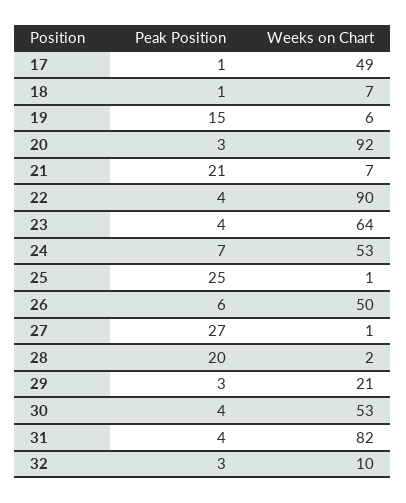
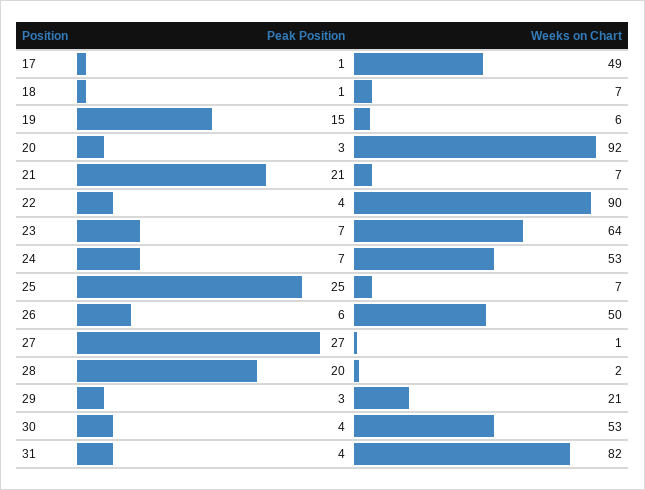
  {
    "Peak Position": {
      "17": 1,
      "18": 1,
      "19": 15,
      "20": 3,
      "21": 21,
      "22": 4,
-     "23": 4,
+     "23": 7,
      "24": 7,
      "25": 25,
      "26": 6,
      "27": 27,
      "28": 20,
      "29": 3,
      "30": 4,
-     "31": 4,
+     "31": 4
-     "32": 3
    },
    "Weeks on Chart": {
      "17": 49,
      "18": 7,
      "19": 6,
      "20": 92,
      "21": 7,
      "22": 90,
      "23": 64,
      "24": 53,
-     "25": 1,
+     "25": 7,
      "26": 50,
      "27": 1,
      "28": 2,
      "29": 21,
      "30": 53,
-     "31": 82,
+     "31": 82
-     "32": 10
    }
  }

